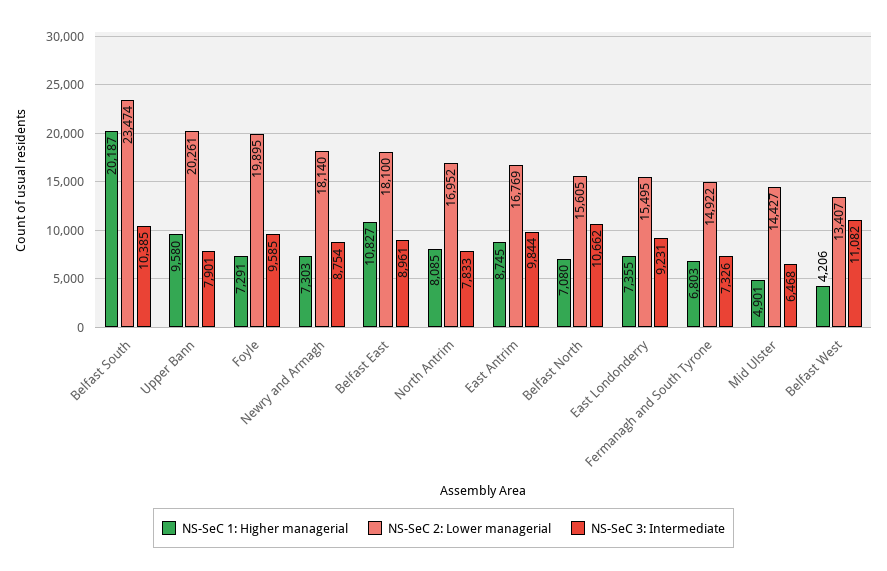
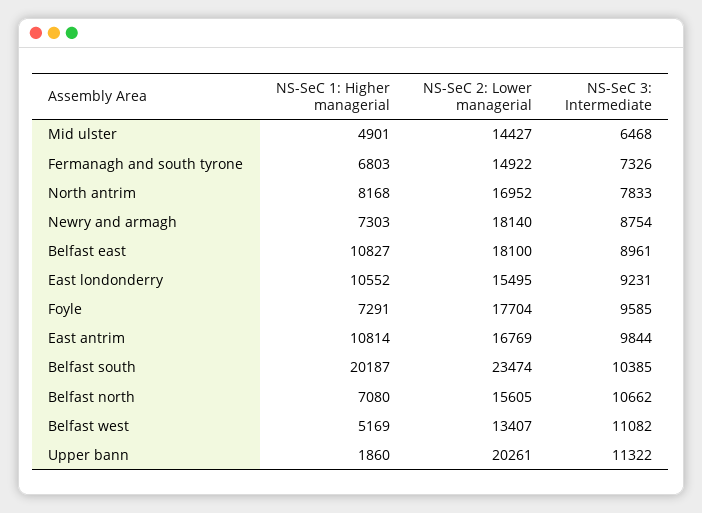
  {
    "NS-SeC 1: Higher managerial": {
      "Belfast South": 20187,
-     "Upper Bann": 9580,
+     "Upper Bann": 1860,
      "Foyle": 7291,
      "Newry and Armagh": 7303,
      "Belfast East": 10827,
-     "North Antrim": 8085,
+     "North Antrim": 8168,
-     "East Antrim": 8745,
+     "East Antrim": 10814,
      "Belfast North": 7080,
-     "East Londonderry": 7355,
+     "East Londonderry": 10552,
      "Fermanagh and South Tyrone": 6803,
      "Mid Ulster": 4901,
-     "Belfast West": 4206
+     "Belfast West": 5169
    },
    "NS-SeC 2: Lower managerial": {
      "Belfast South": 23474,
      "Upper Bann": 20261,
-     "Foyle": 19895,
+     "Foyle": 17704,
      "Newry and Armagh": 18140,
      "Belfast East": 18100,
      "North Antrim": 16952,
      "East Antrim": 16769,
      "Belfast North": 15605,
      "East Londonderry": 15495,
      "Fermanagh and South Tyrone": 14922,
      "Mid Ulster": 14427,
      "Belfast West": 13407
    },
    "NS-SeC 3: Intermediate": {
      "Belfast South": 10385,
-     "Upper Bann": 7901,
+     "Upper Bann": 11322,
      "Foyle": 9585,
      "Newry and Armagh": 8754,
      "Belfast East": 8961,
      "North Antrim": 7833,
      "East Antrim": 9844,
      "Belfast North": 10662,
      "East Londonderry": 9231,
      "Fermanagh and South Tyrone": 7326,
      "Mid Ulster": 6468,
      "Belfast West": 11082
    }
  }

